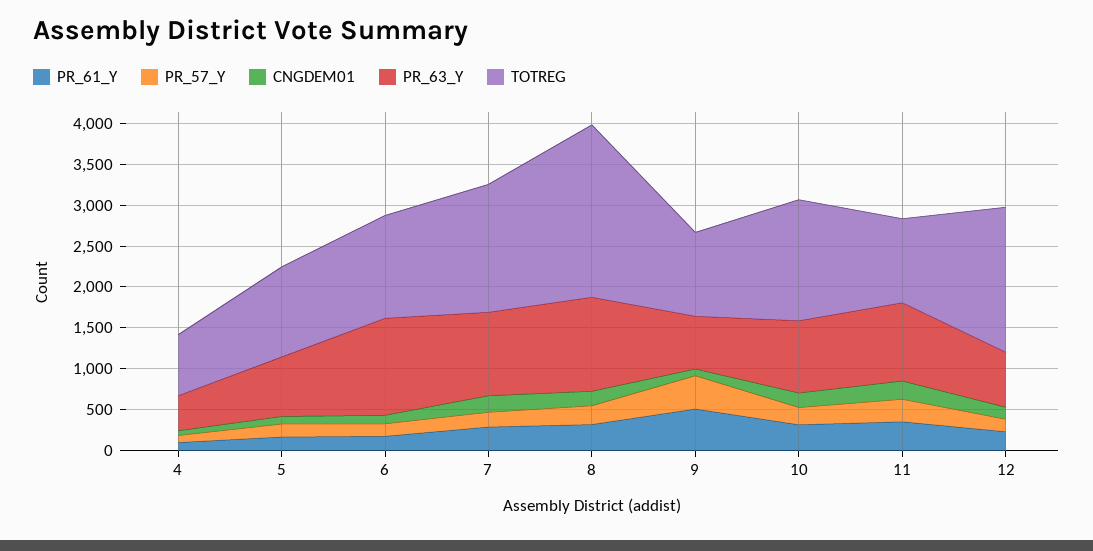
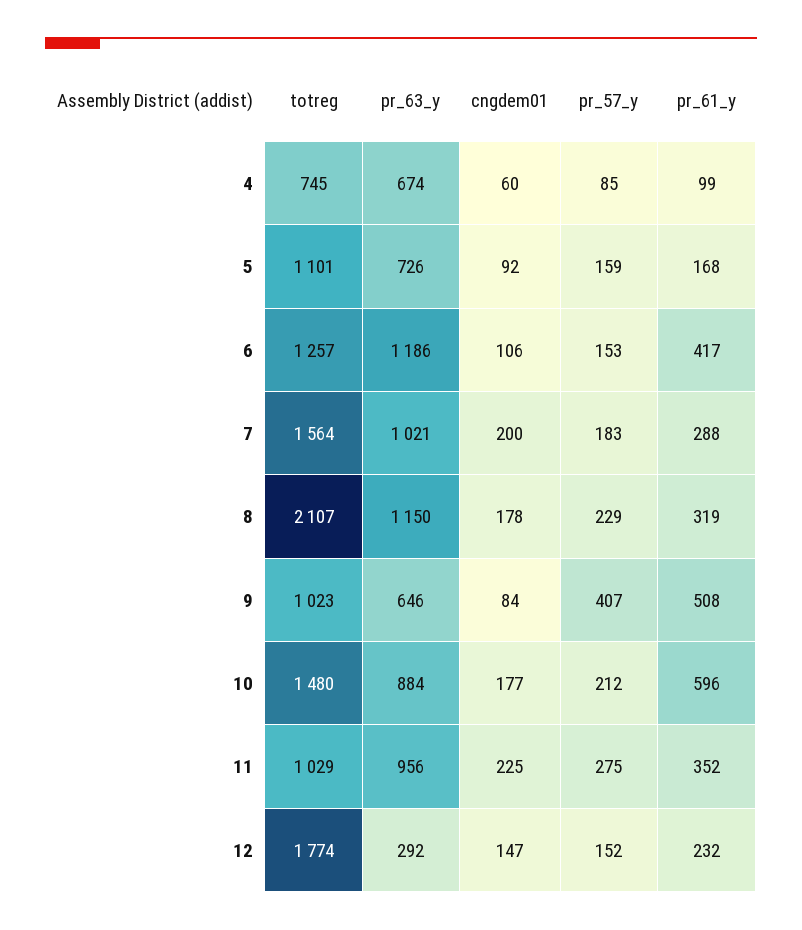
  {
    "PR_61_Y": {
      "4": 99,
      "5": 168,
-     "6": 200,
+     "6": 417,
      "7": 288,
      "8": 319,
      "9": 508,
-     "10": 300,
+     "10": 596,
      "11": 352,
      "12": 232
    },
    "PR_57_Y": {
      "4": 85,
      "5": 159,
      "6": 153,
      "7": 183,
      "8": 229,
      "9": 407,
      "10": 212,
      "11": 275,
      "12": 152
    },
    "CNGDEM01": {
      "4": 60,
      "5": 92,
      "6": 106,
      "7": 200,
      "8": 178,
      "9": 84,
      "10": 177,
      "11": 225,
      "12": 147
    },
    "PR_63_Y": {
-     "4": 400,
+     "4": 674,
      "5": 726,
      "6": 1186,
      "7": 1021,
      "8": 1150,
      "9": 646,
      "10": 884,
      "11": 956,
-     "12": 700
+     "12": 292
    },
    "TOTREG": {
      "4": 745,
      "5": 1101,
      "6": 1257,
      "7": 1564,
      "8": 2107,
      "9": 1023,
      "10": 1480,
      "11": 1029,
      "12": 1774
    }
  }

